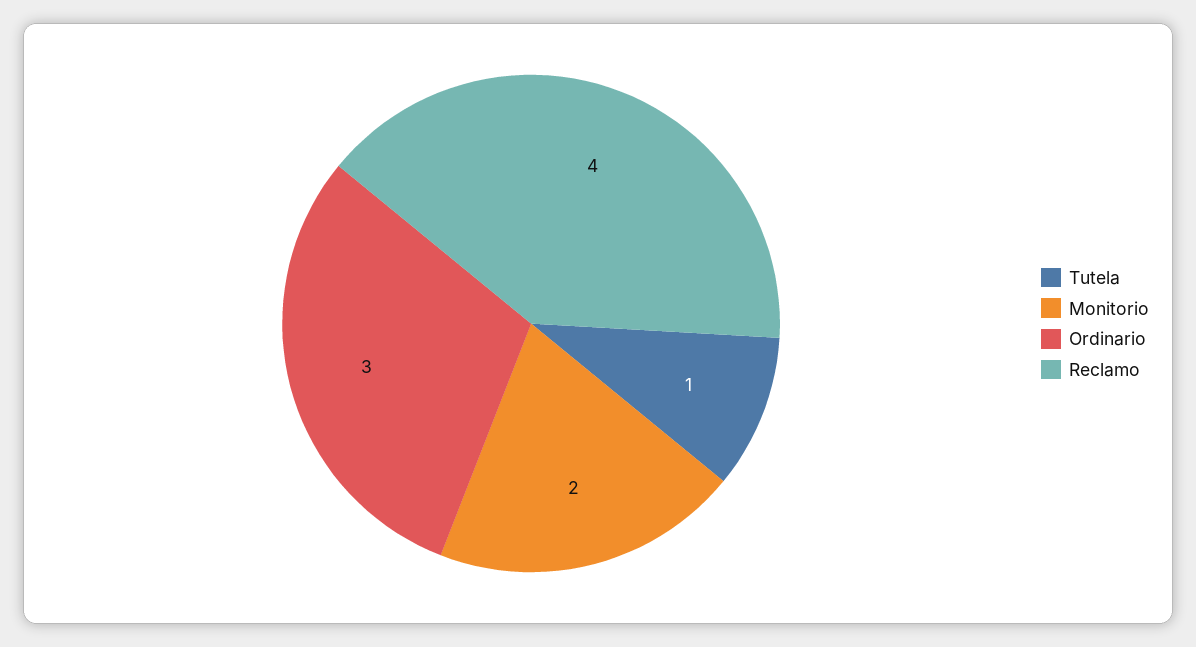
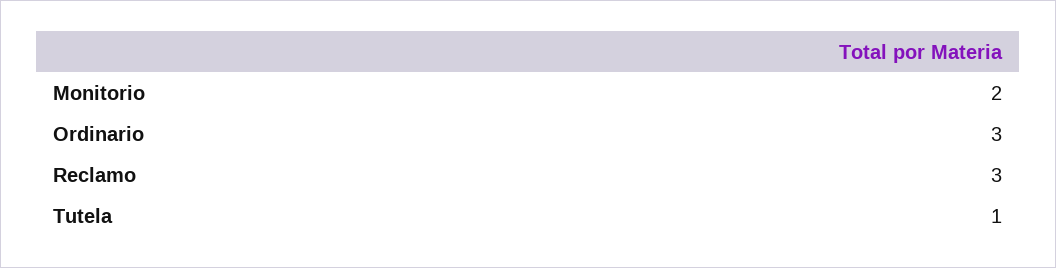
  {
    "Tutela": 1,
    "Monitorio": 2,
    "Ordinario": 3,
-   "Reclamo": 4
+   "Reclamo": 3
  }

